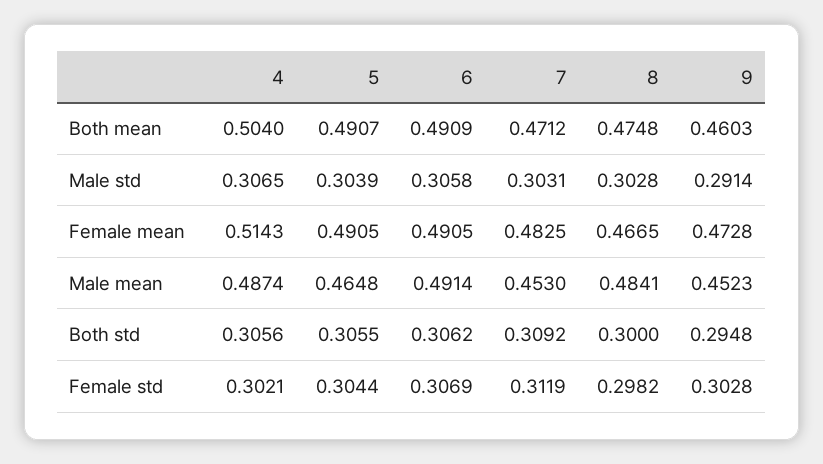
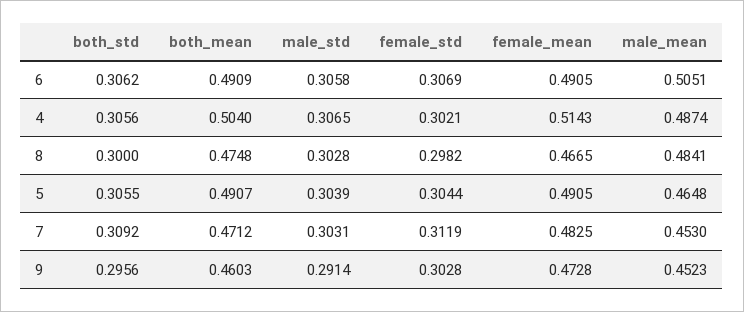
  {
    "4": {
      "Both mean": 0.504,
      "Male std": 0.3065,
      "Female mean": 0.5143,
      "Male mean": 0.4874,
      "Both std": 0.3056,
      "Female std": 0.3021
    },
    "5": {
      "Both mean": 0.4907,
      "Male std": 0.3039,
      "Female mean": 0.4905,
      "Male mean": 0.4648,
      "Both std": 0.3055,
      "Female std": 0.3044
    },
    "6": {
      "Both mean": 0.4909,
      "Male std": 0.3058,
      "Female mean": 0.4905,
-     "Male mean": 0.4914,
+     "Male mean": 0.5051,
      "Both std": 0.3062,
      "Female std": 0.3069
    },
    "7": {
      "Both mean": 0.4712,
      "Male std": 0.3031,
      "Female mean": 0.4825,
      "Male mean": 0.453,
      "Both std": 0.3092,
      "Female std": 0.3119
    },
    "8": {
      "Both mean": 0.4748,
      "Male std": 0.3028,
      "Female mean": 0.4665,
      "Male mean": 0.4841,
      "Both std": 0.3,
      "Female std": 0.2982
    },
    "9": {
      "Both mean": 0.4603,
      "Male std": 0.2914,
      "Female mean": 0.4728,
      "Male mean": 0.4523,
-     "Both std": 0.2948,
+     "Both std": 0.2956,
      "Female std": 0.3028
    }
  }

